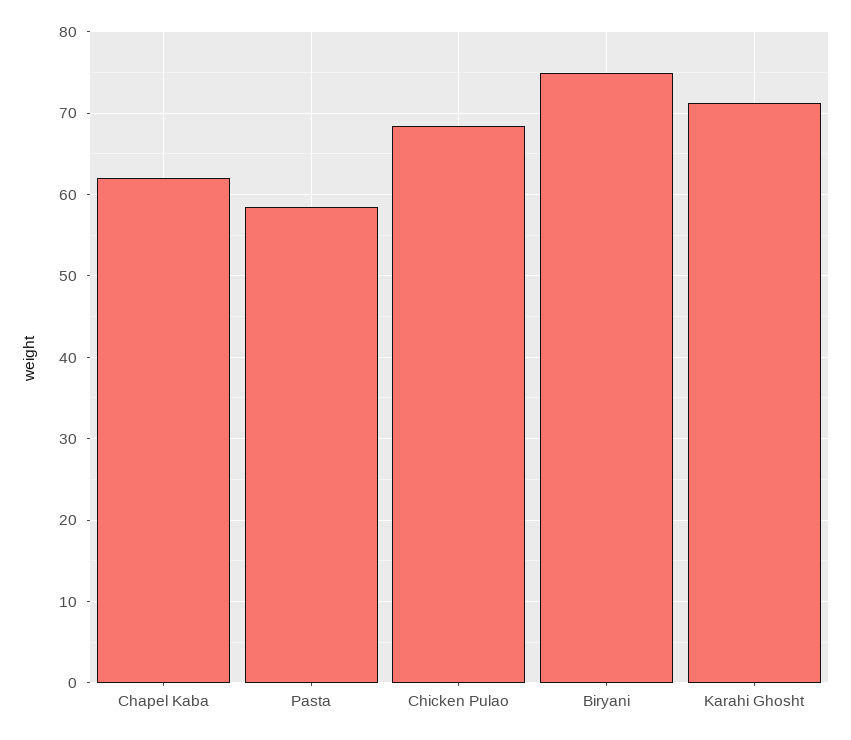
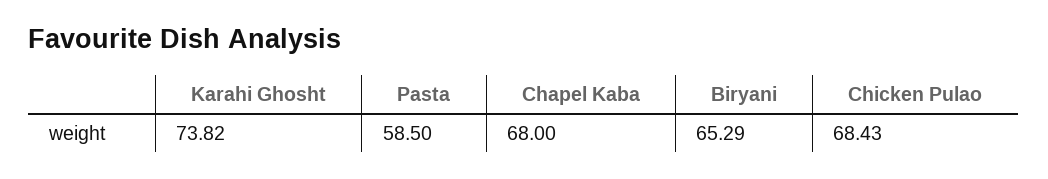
  {
-   "Chapel Kaba": 62,
+   "Chapel Kaba": 68,
    "Pasta": 58.5,
    "Chicken Pulao": 68.43,
-   "Biryani": 75,
+   "Biryani": 65.29,
-   "Karahi Ghosht": 71
+   "Karahi Ghosht": 73.82
  }

